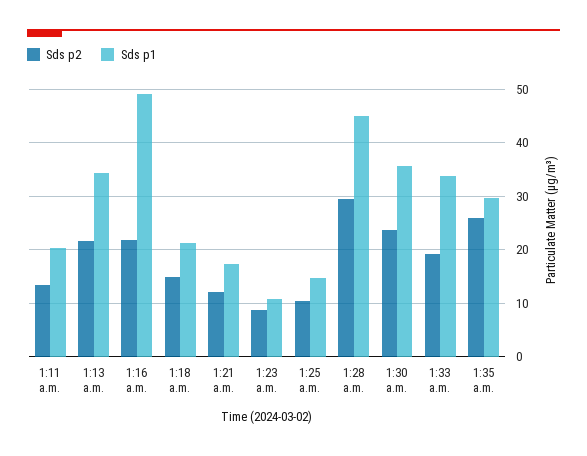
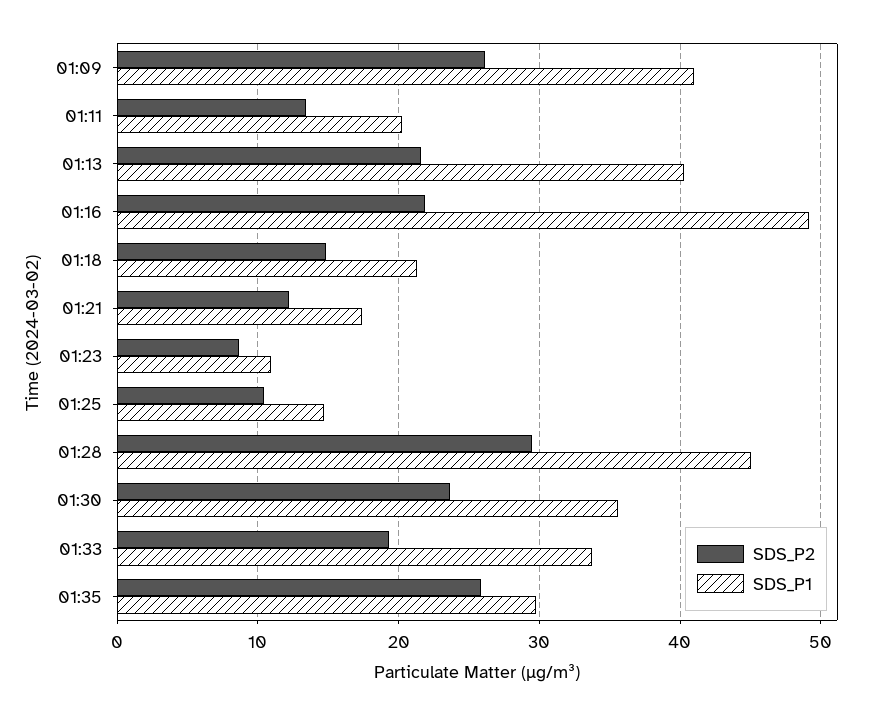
  {
    "Sds p2": {
      "1:11 a.m.": 13,
      "1:13 a.m.": 22,
      "1:16 a.m.": 22,
      "1:18 a.m.": 15,
      "1:21 a.m.": 12,
      "1:23 a.m.": 9,
      "1:25 a.m.": 10,
      "1:28 a.m.": 29,
      "1:30 a.m.": 24,
      "1:33 a.m.": 19,
-     "1:35 a.m.": 26
+     "1:35 a.m.": 26,
+     "01:09": 26
    },
    "Sds p1": {
      "1:11 a.m.": 20,
-     "1:13 a.m.": 34,
+     "1:13 a.m.": 40,
      "1:16 a.m.": 49,
      "1:18 a.m.": 21,
      "1:21 a.m.": 17,
      "1:23 a.m.": 11,
      "1:25 a.m.": 15,
      "1:28 a.m.": 45,
      "1:30 a.m.": 36,
      "1:33 a.m.": 34,
-     "1:35 a.m.": 30
+     "1:35 a.m.": 30,
+     "01:09": 41
    }
  }

